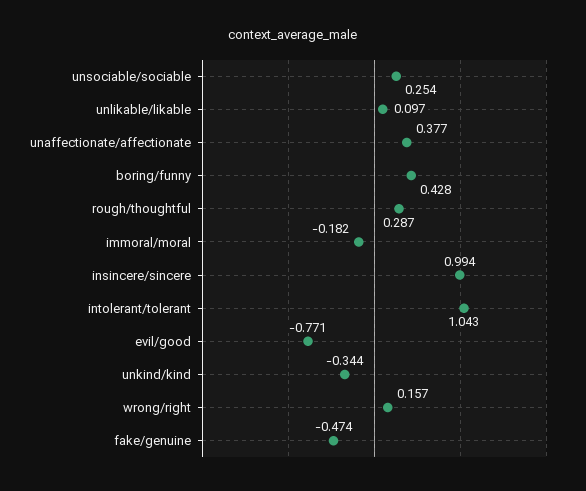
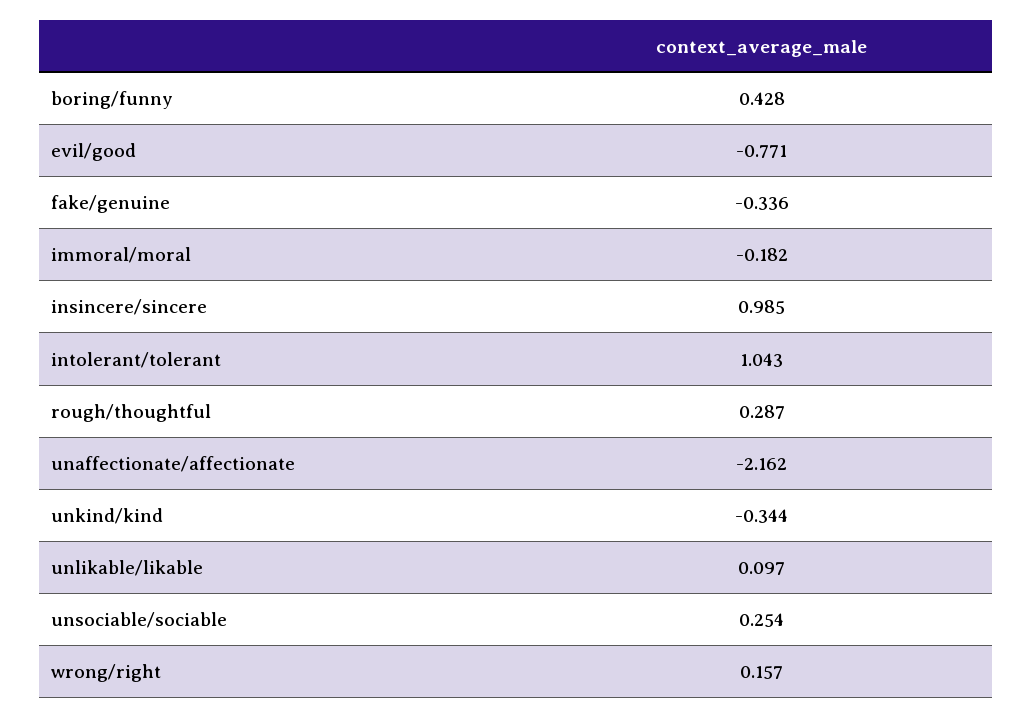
  {
    "unsociable/sociable": 0.254,
    "unlikable/likable": 0.097,
-   "unaffectionate/affectionate": 0.377,
+   "unaffectionate/affectionate": -2.162,
    "boring/funny": 0.428,
    "rough/thoughtful": 0.287,
    "immoral/moral": -0.182,
-   "insincere/sincere": 0.994,
+   "insincere/sincere": 0.985,
    "intolerant/tolerant": 1.043,
    "evil/good": -0.771,
    "unkind/kind": -0.344,
    "wrong/right": 0.157,
-   "fake/genuine": -0.474
+   "fake/genuine": -0.336
  }

